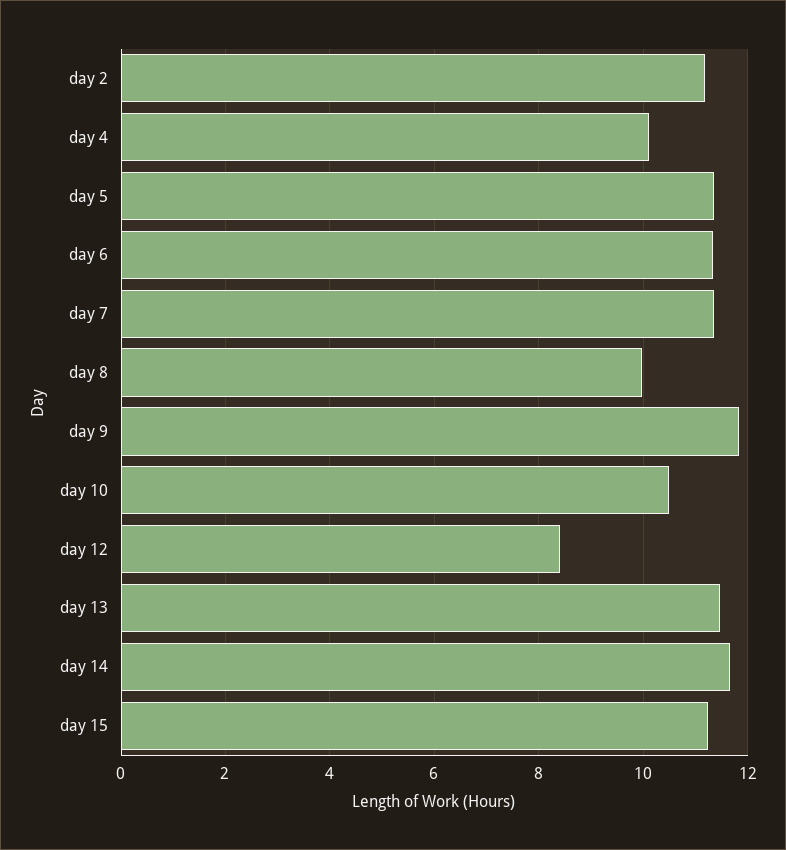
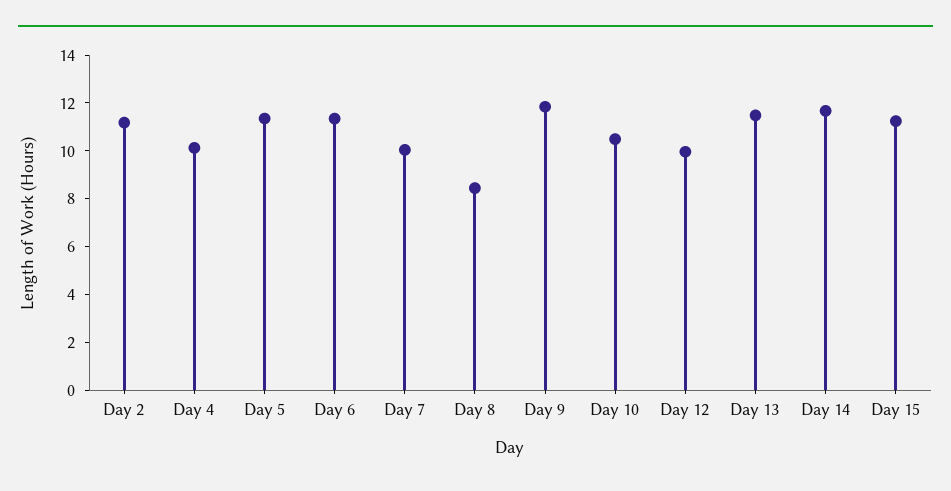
  {
    "day 2": 11.2,
    "day 4": 10.2,
    "day 5": 11.4,
    "day 6": 11.4,
-   "day 7": 11.4,
+   "day 7": 10,
-   "day 8": 10,
+   "day 8": 8.5,
    "day 9": 11.8,
    "day 10": 10.4,
-   "day 12": 8.4,
+   "day 12": 10,
    "day 13": 11.4,
    "day 14": 11.6,
    "day 15": 11.2
  }

